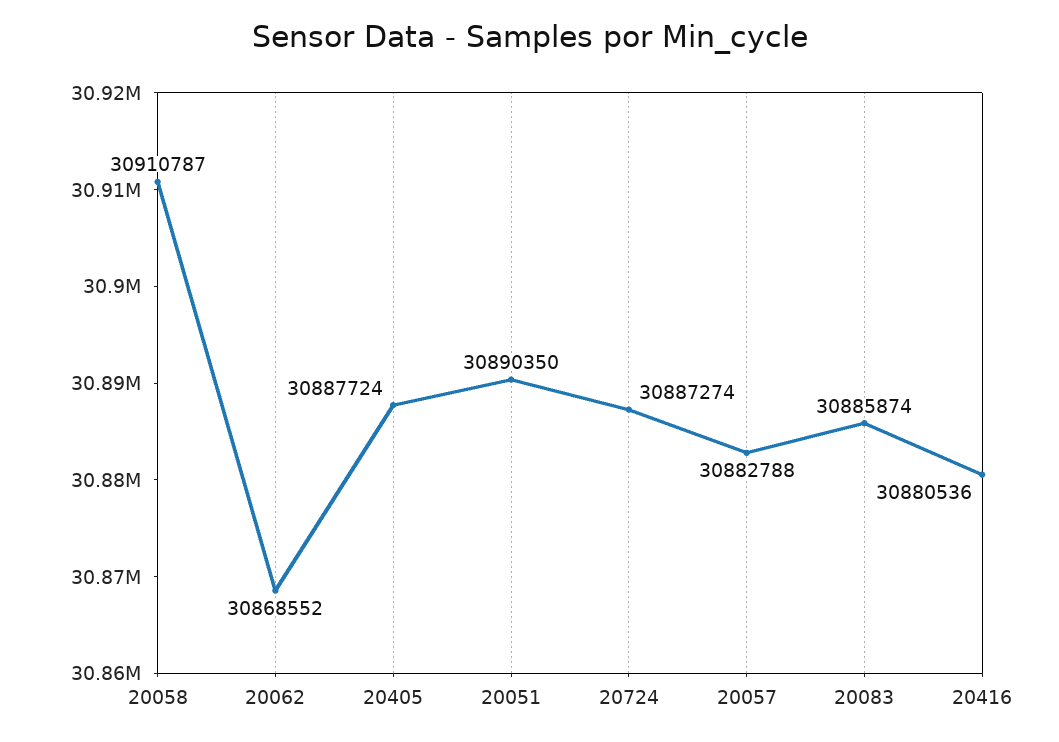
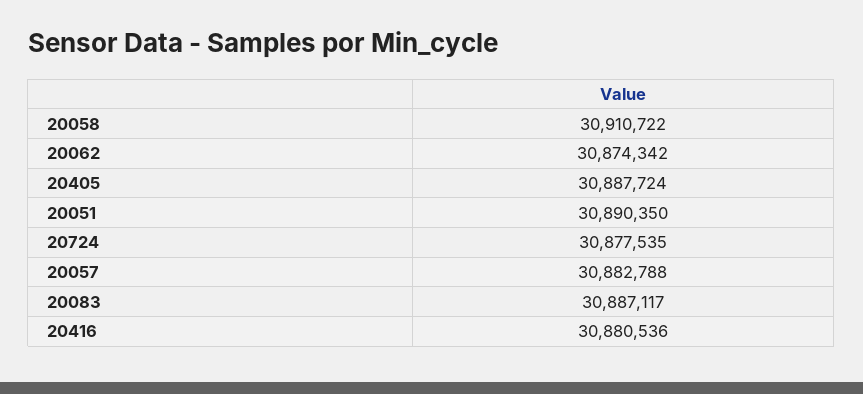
  {
-   "20058": 30910787,
+   "20058": 30910722,
-   "20062": 30868552,
+   "20062": 30874342,
    "20405": 30887724,
    "20051": 30890350,
-   "20724": 30887274,
+   "20724": 30877535,
    "20057": 30882788,
-   "20083": 30885874,
+   "20083": 30887117,
    "20416": 30880536
  }

